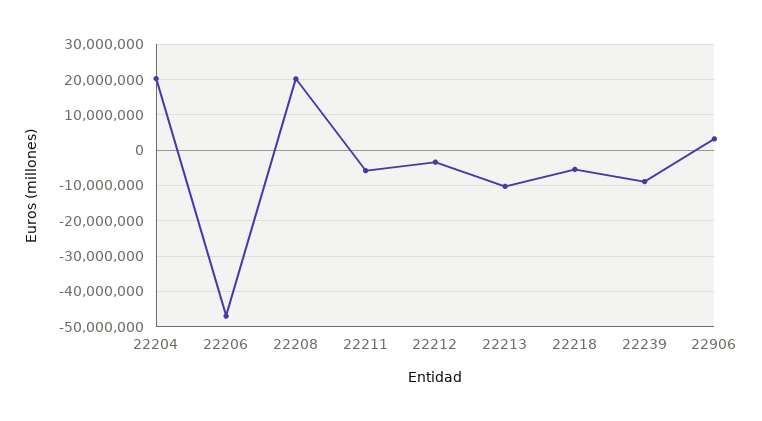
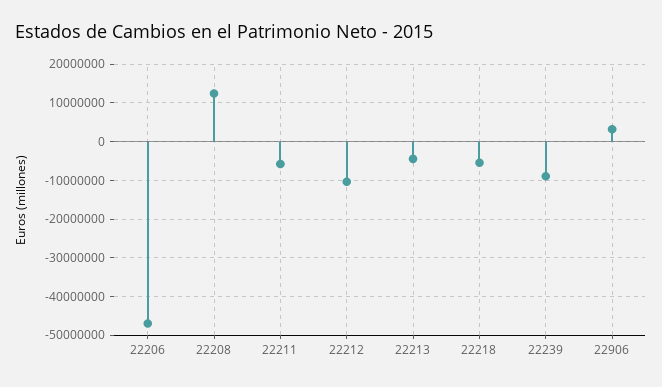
  {
-   "22204": 20000000,
    "22206": -46000000,
-   "22208": 20000000,
+   "22208": 12000000,
    "22211": -6000000,
-   "22212": -4000000,
+   "22212": -10000000,
-   "22213": -10000000,
+   "22213": -4000000,
    "22218": -6000000,
    "22239": -8000000,
    "22906": 4000000
  }

